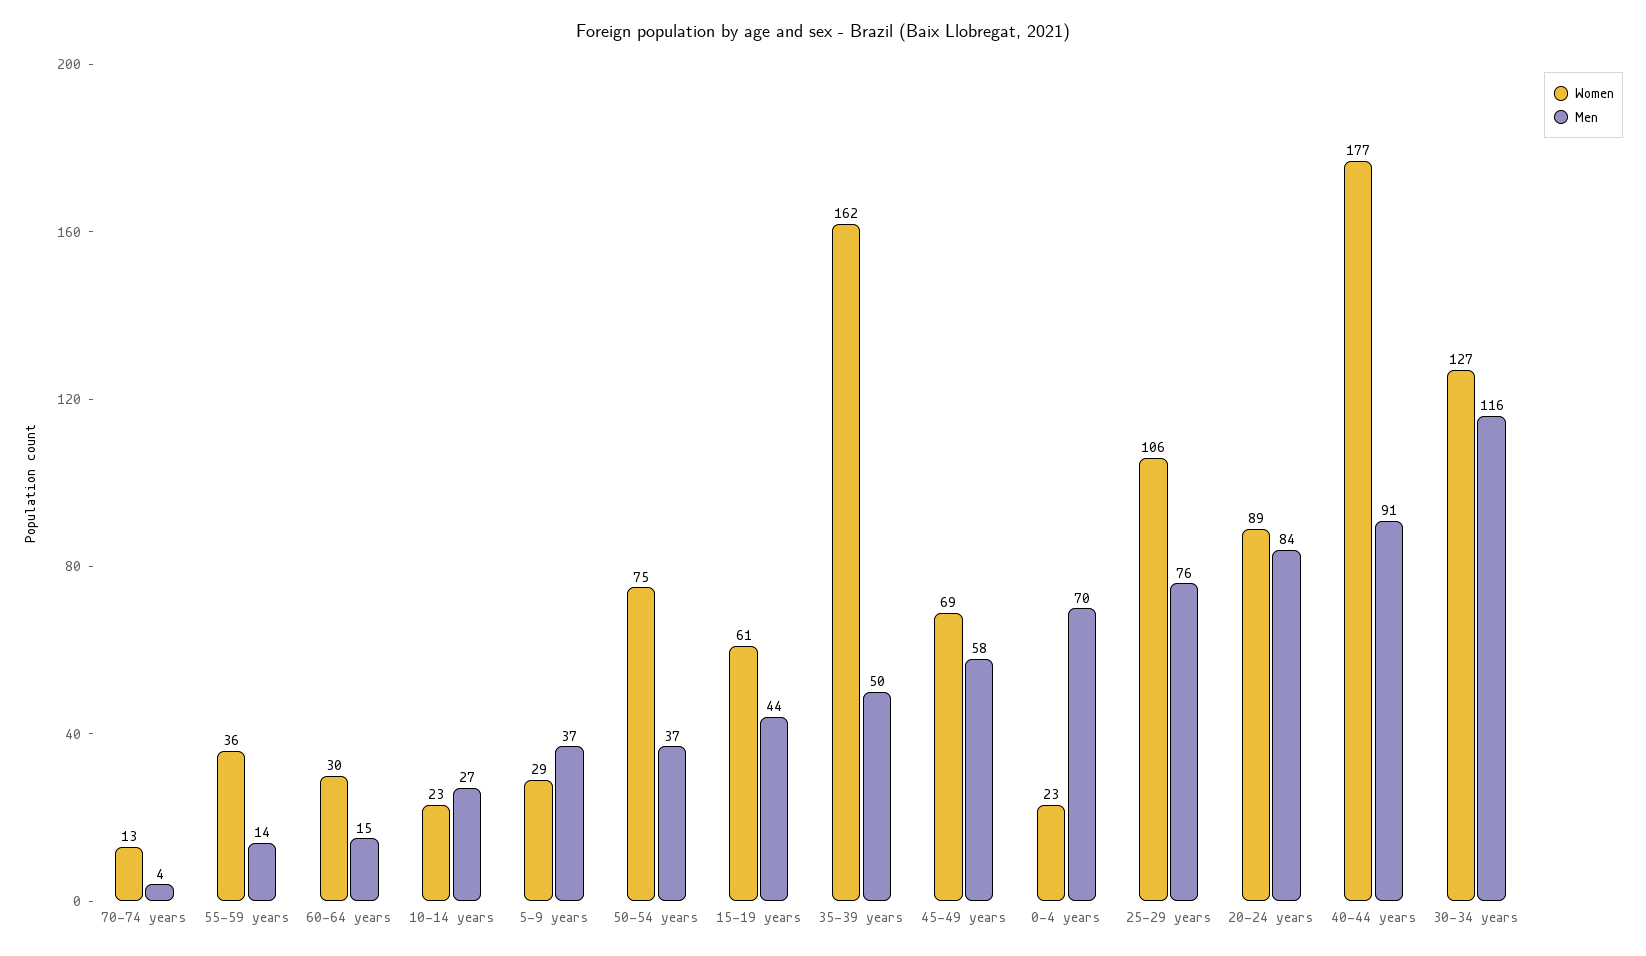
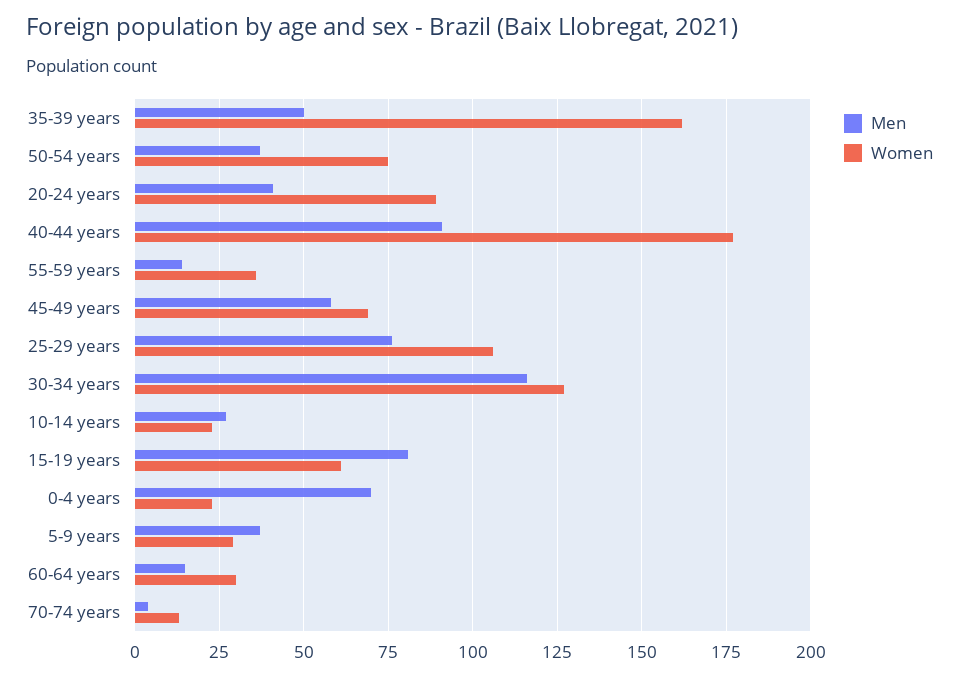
  {
    "Women": {
      "70-74 years": 13,
      "55-59 years": 36,
      "60-64 years": 30,
      "10-14 years": 23,
      "5-9 years": 29,
      "50-54 years": 75,
      "15-19 years": 61,
      "35-39 years": 162,
      "45-49 years": 69,
      "0-4 years": 23,
      "25-29 years": 106,
      "20-24 years": 89,
      "40-44 years": 177,
      "30-34 years": 127
    },
    "Men": {
      "70-74 years": 4,
      "55-59 years": 14,
      "60-64 years": 15,
      "10-14 years": 27,
      "5-9 years": 37,
      "50-54 years": 37,
-     "15-19 years": 44,
+     "15-19 years": 80,
      "35-39 years": 50,
      "45-49 years": 58,
      "0-4 years": 70,
      "25-29 years": 76,
-     "20-24 years": 84,
+     "20-24 years": 40,
      "40-44 years": 91,
      "30-34 years": 116
    }
  }

